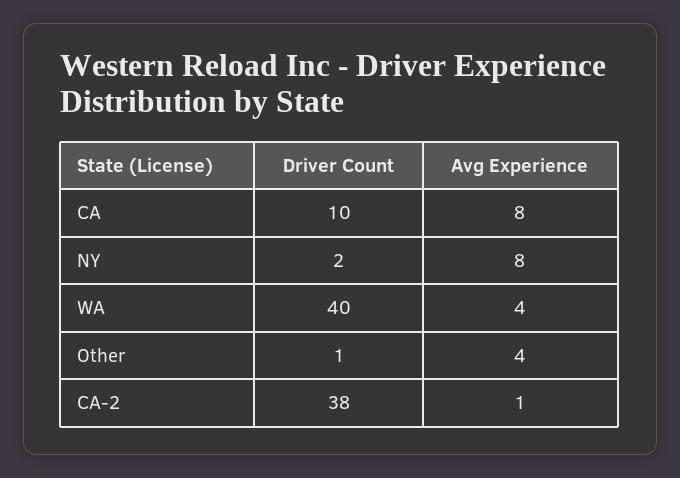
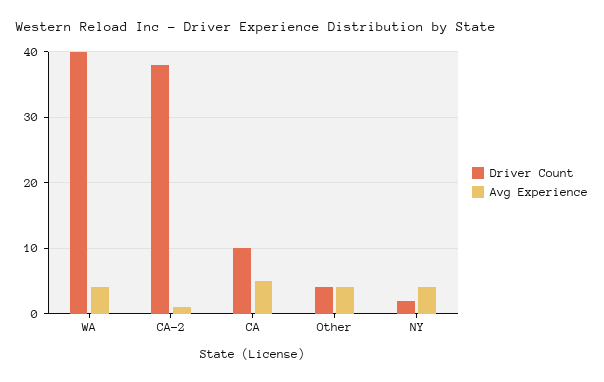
  {
    "Driver Count": {
      "CA": 10,
      "NY": 2,
      "WA": 40,
-     "Other": 1,
+     "Other": 4,
      "CA-2": 38
    },
    "Avg Experience": {
-     "CA": 8,
+     "CA": 5,
-     "NY": 8,
+     "NY": 4,
      "WA": 4,
      "Other": 4,
      "CA-2": 1
    }
  }

